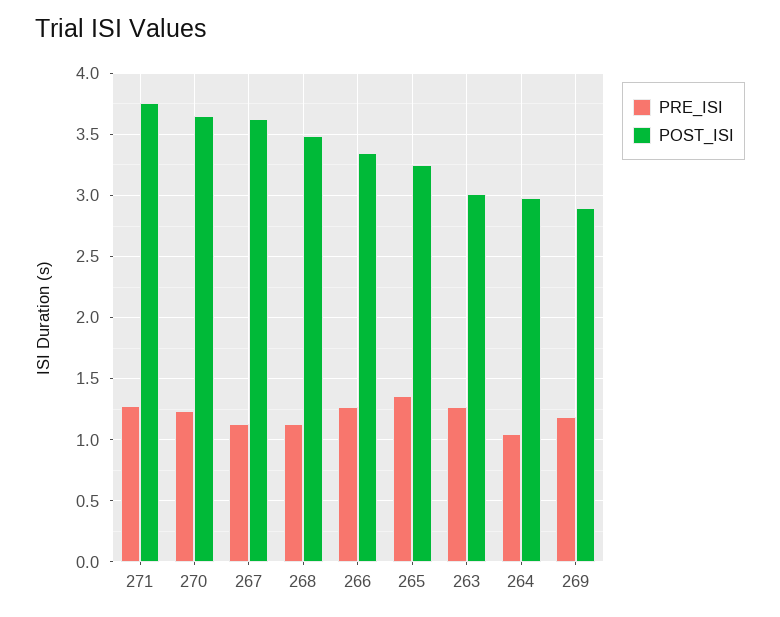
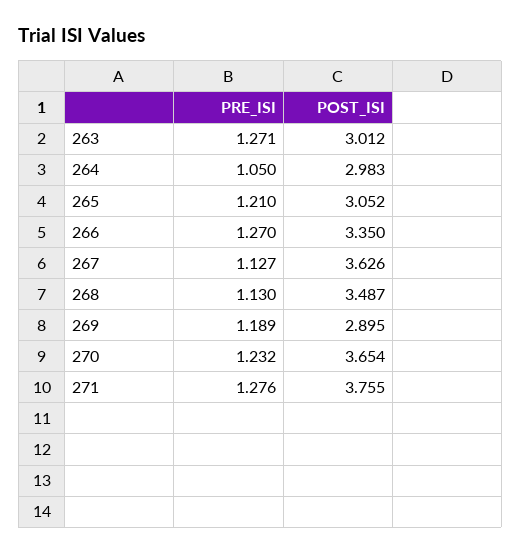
  {
    "PRE_ISI": {
      "271": 1.276,
      "270": 1.232,
      "267": 1.127,
      "268": 1.13,
      "266": 1.27,
-     "265": 1.35,
+     "265": 1.21,
      "263": 1.271,
      "264": 1.05,
      "269": 1.189
    },
    "POST_ISI": {
      "271": 3.755,
      "270": 3.654,
      "267": 3.626,
      "268": 3.487,
      "266": 3.35,
-     "265": 3.25,
+     "265": 3.052,
      "263": 3.012,
      "264": 2.983,
      "269": 2.895
    }
  }

